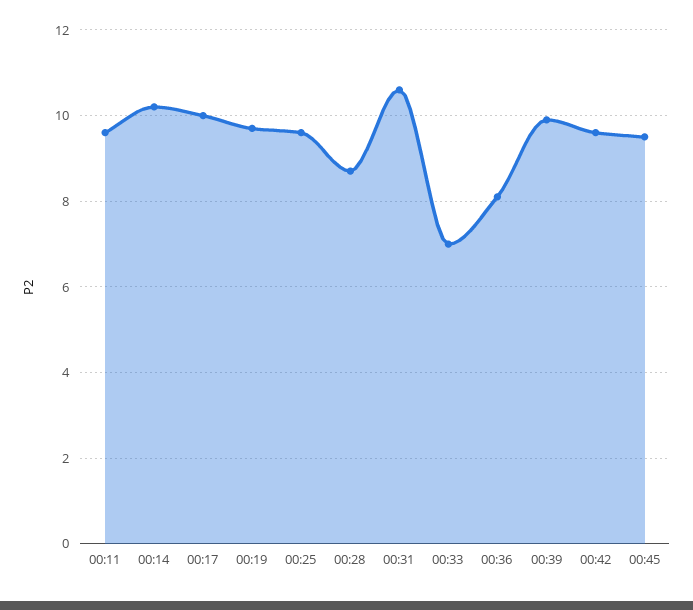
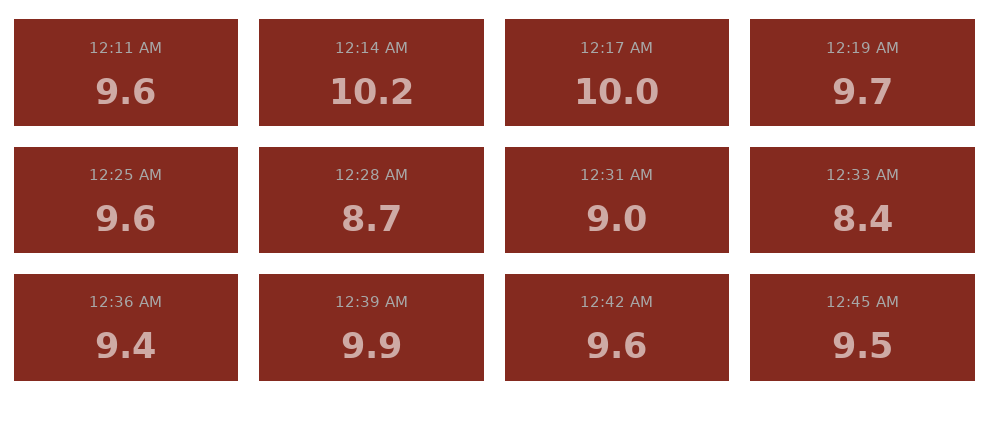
  {
    "00:11": 9.6,
    "00:14": 10.2,
    "00:17": 10,
    "00:19": 9.7,
    "00:25": 9.6,
    "00:28": 8.7,
-   "00:31": 10.5,
+   "00:31": 9,
-   "00:33": 7,
+   "00:33": 8.4,
-   "00:36": 8,
+   "00:36": 9.4,
    "00:39": 9.9,
    "00:42": 9.6,
    "00:45": 9.5
  }

